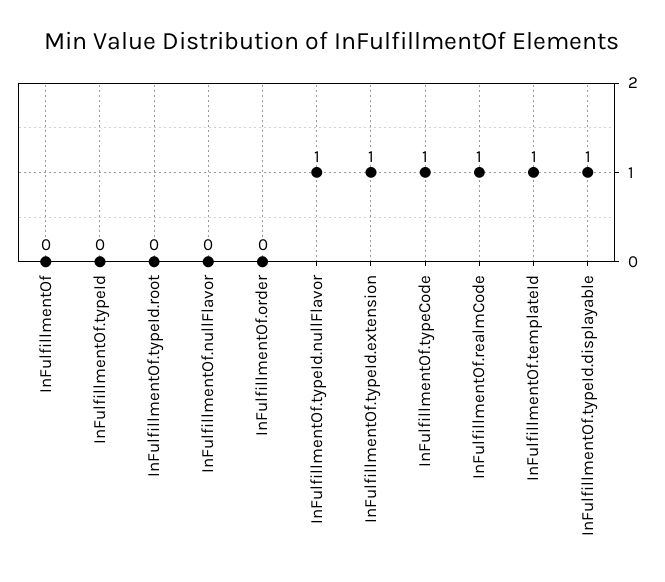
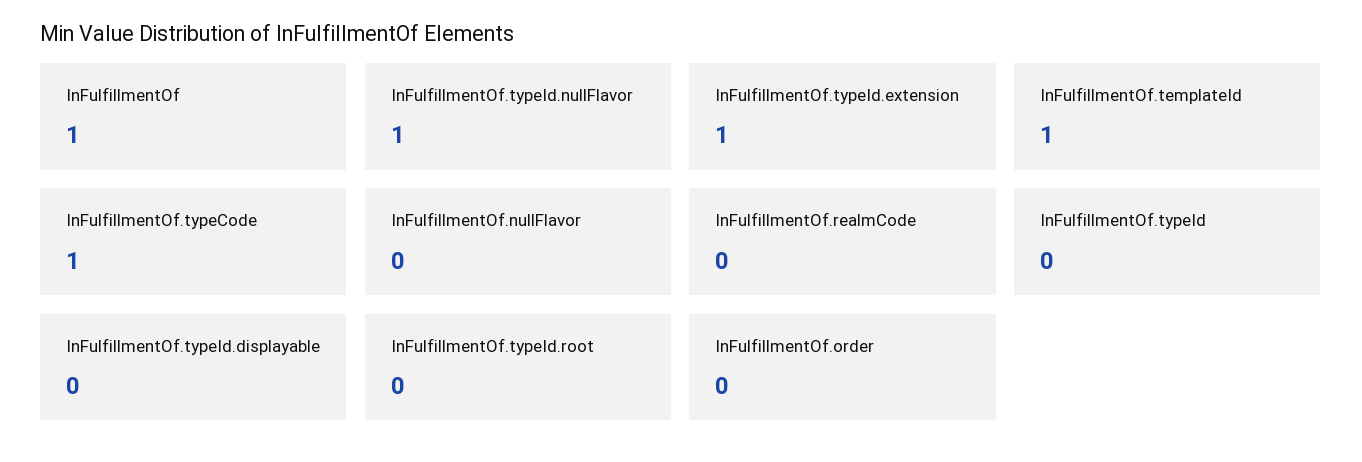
  {
-   "InFulfillmentOf": 0,
+   "InFulfillmentOf": 1,
    "InFulfillmentOf.typeId": 0,
    "InFulfillmentOf.typeId.root": 0,
    "InFulfillmentOf.nullFlavor": 0,
    "InFulfillmentOf.order": 0,
    "InFulfillmentOf.typeId.nullFlavor": 1,
    "InFulfillmentOf.typeId.extension": 1,
    "InFulfillmentOf.typeCode": 1,
-   "InFulfillmentOf.realmCode": 1,
+   "InFulfillmentOf.realmCode": 0,
    "InFulfillmentOf.templateId": 1,
-   "InFulfillmentOf.typeId.displayable": 1
+   "InFulfillmentOf.typeId.displayable": 0
  }

